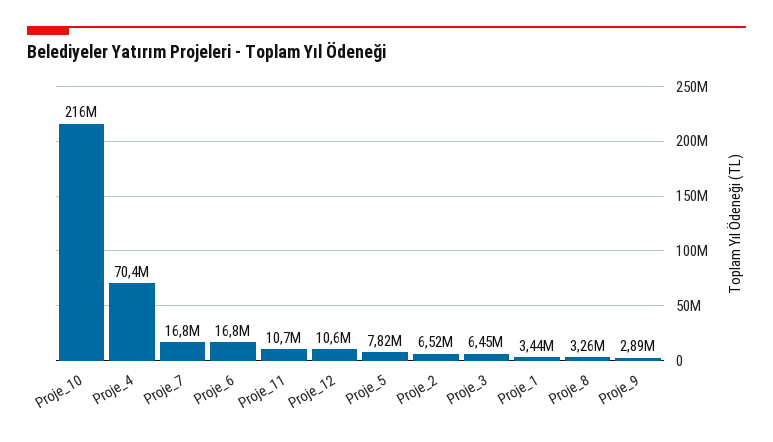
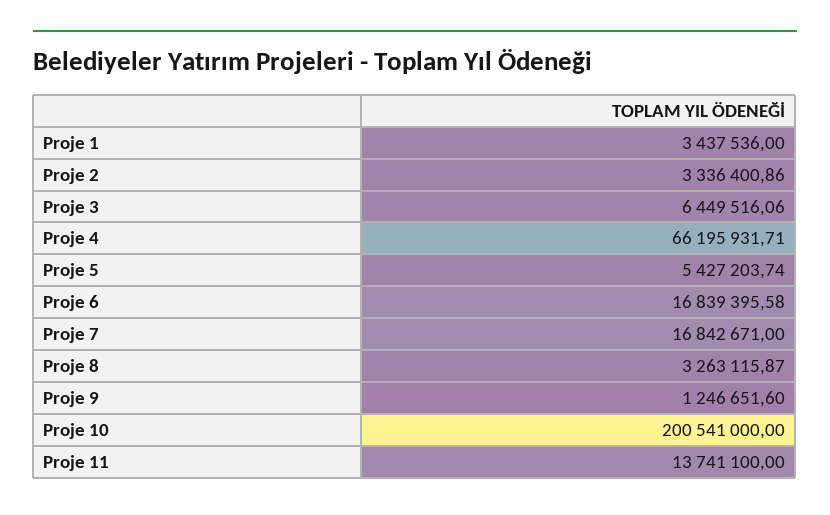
  {
-   "Proje_10": 216000000,
+   "Proje_10": 200541000,
-   "Proje_4": 70400000,
+   "Proje_4": 66195931.71,
    "Proje_7": 16842671,
    "Proje_6": 16839395.58,
-   "Proje_11": 10700000,
+   "Proje_11": 13741100,
-   "Proje_12": 10600000,
-   "Proje_5": 7820000,
+   "Proje_5": 5427203.74,
-   "Proje_2": 6520000,
+   "Proje_2": 3336400.86,
    "Proje_3": 6449516.06,
    "Proje_1": 3437536,
    "Proje_8": 3263115.87,
-   "Proje_9": 2890000
+   "Proje_9": 1246651.6
  }

